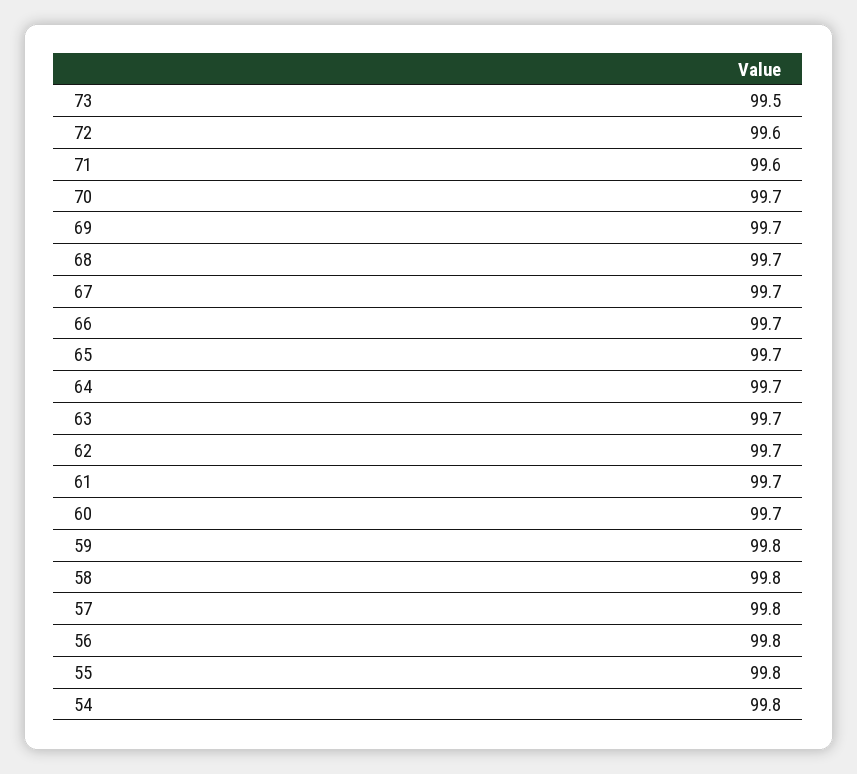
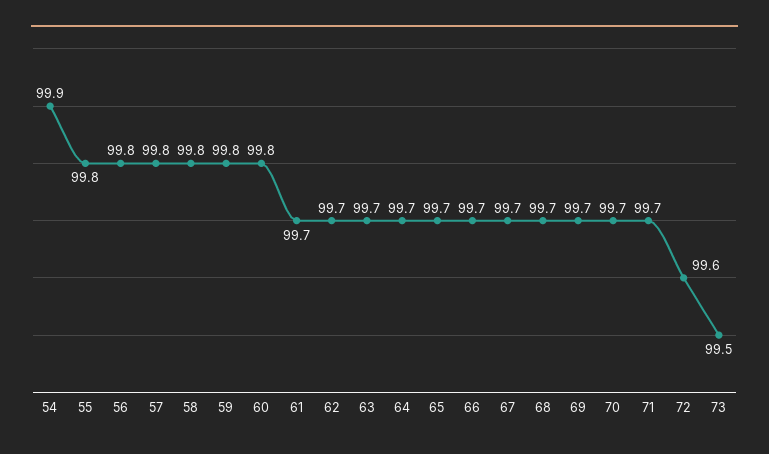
  {
    "73": 99.5,
    "72": 99.6,
-   "71": 99.6,
+   "71": 99.7,
    "70": 99.7,
    "69": 99.7,
    "68": 99.7,
    "67": 99.7,
    "66": 99.7,
    "65": 99.7,
    "64": 99.7,
    "63": 99.7,
    "62": 99.7,
    "61": 99.7,
-   "60": 99.7,
+   "60": 99.8,
    "59": 99.8,
    "58": 99.8,
    "57": 99.8,
    "56": 99.8,
    "55": 99.8,
-   "54": 99.8
+   "54": 99.9
  }

